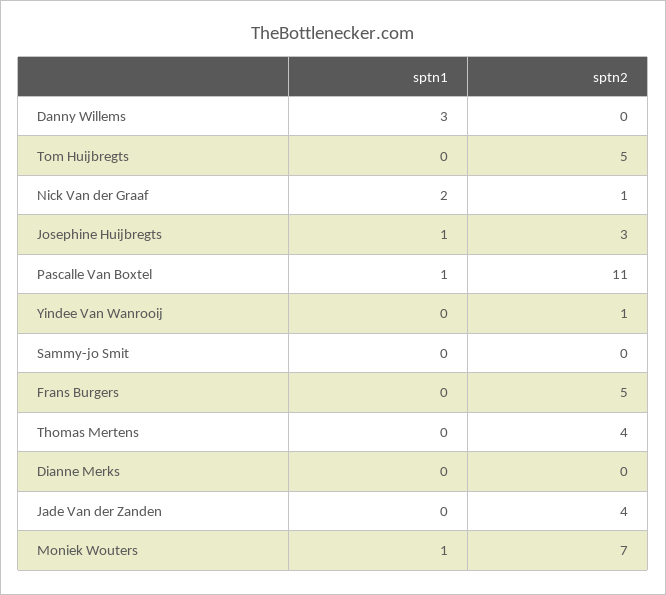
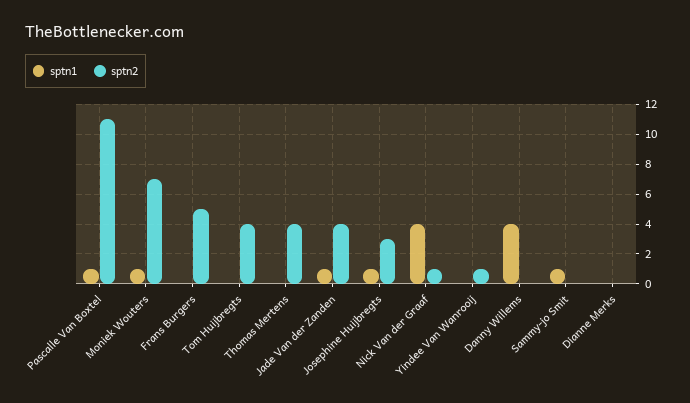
  {
    "sptn1": {
-     "Danny Willems": 3,
+     "Danny Willems": 4,
      "Tom Huijbregts": 0,
-     "Nick Van der Graaf": 2,
+     "Nick Van der Graaf": 4,
      "Josephine Huijbregts": 1,
      "Pascalle Van Boxtel": 1,
      "Yindee Van Wanrooij": 0,
-     "Sammy-jo Smit": 0,
+     "Sammy-jo Smit": 1,
      "Frans Burgers": 0,
      "Thomas Mertens": 0,
      "Dianne Merks": 0,
-     "Jade Van der Zanden": 0,
+     "Jade Van der Zanden": 1,
      "Moniek Wouters": 1
    },
    "sptn2": {
      "Danny Willems": 0,
-     "Tom Huijbregts": 5,
+     "Tom Huijbregts": 4,
      "Nick Van der Graaf": 1,
      "Josephine Huijbregts": 3,
      "Pascalle Van Boxtel": 11,
      "Yindee Van Wanrooij": 1,
      "Sammy-jo Smit": 0,
      "Frans Burgers": 5,
      "Thomas Mertens": 4,
      "Dianne Merks": 0,
      "Jade Van der Zanden": 4,
      "Moniek Wouters": 7
    }
  }

